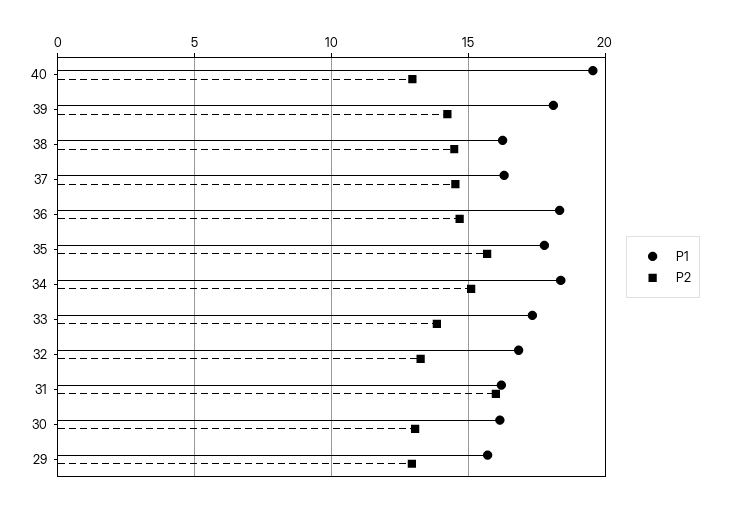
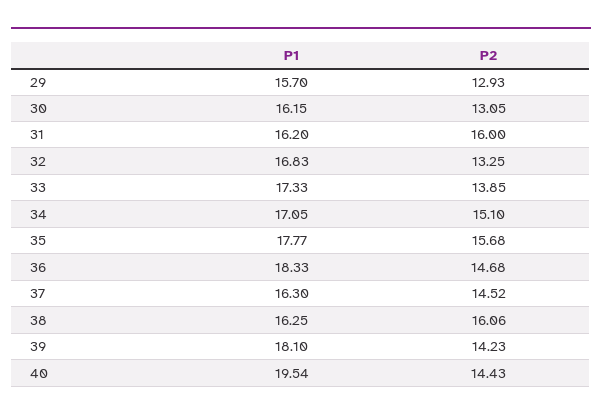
  {
    "P1": {
      "40": 19.54,
      "39": 18.1,
      "38": 16.25,
      "37": 16.3,
      "36": 18.33,
      "35": 17.77,
-     "34": 18.5,
+     "34": 17.05,
      "33": 17.33,
      "32": 16.83,
      "31": 16.2,
      "30": 16.15,
      "29": 15.7
    },
    "P2": {
-     "40": 13,
+     "40": 14.43,
      "39": 14.23,
-     "38": 14.5,
+     "38": 16.06,
      "37": 14.52,
      "36": 14.68,
      "35": 15.68,
      "34": 15.1,
      "33": 13.85,
      "32": 13.25,
      "31": 16,
      "30": 13.05,
      "29": 12.93
    }
  }

